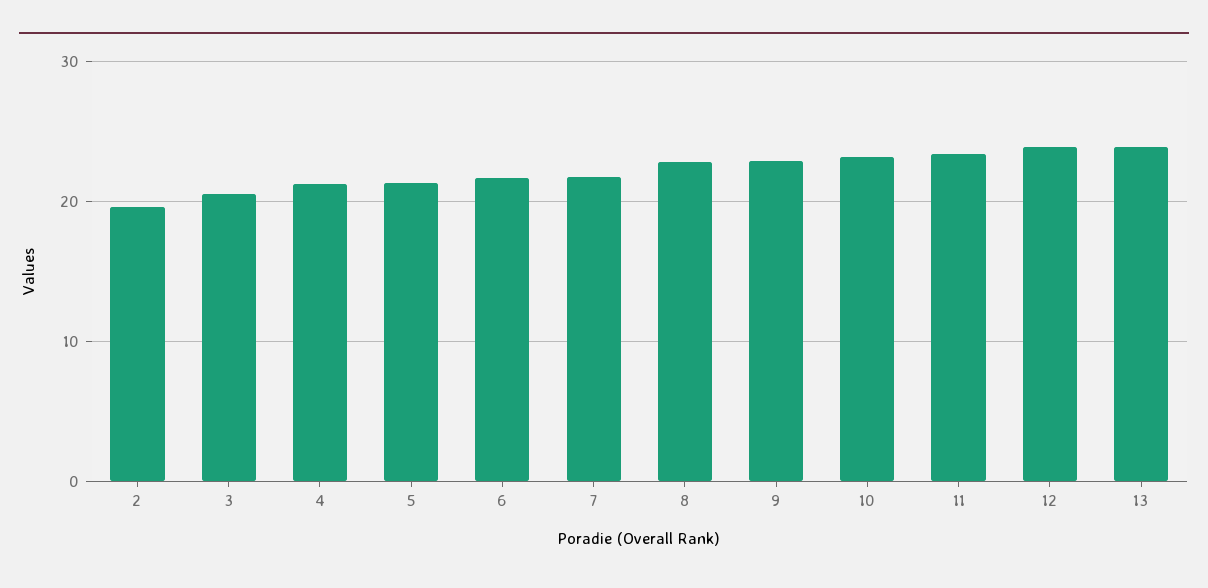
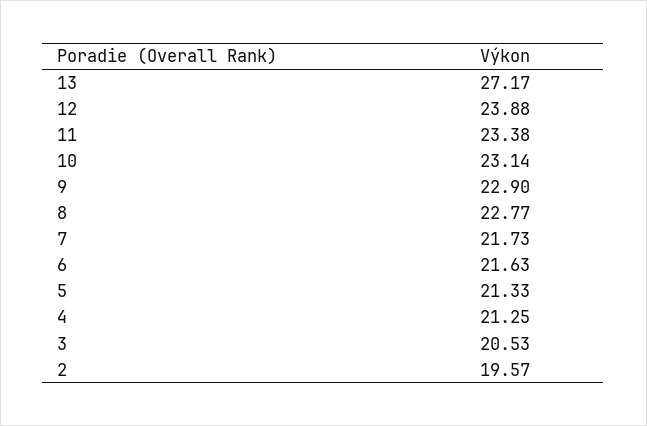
  {
    "2": 19.57,
    "3": 20.53,
    "4": 21.25,
    "5": 21.33,
    "6": 21.63,
    "7": 21.73,
    "8": 22.77,
    "9": 22.9,
    "10": 23.14,
    "11": 23.38,
    "12": 23.88,
-   "13": 24
+   "13": 27.17
  }

